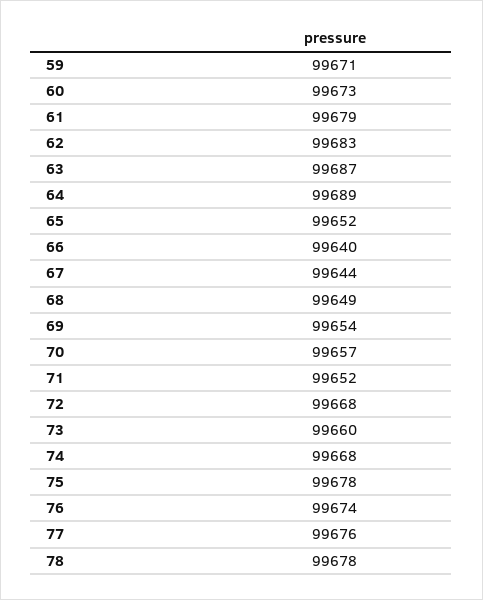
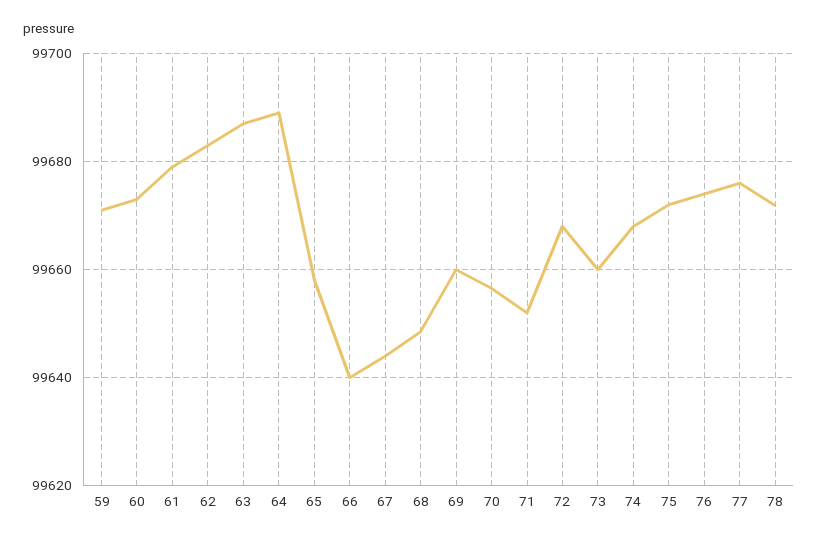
  {
    "59": 99671,
    "60": 99673,
    "61": 99679,
    "62": 99683,
    "63": 99687,
    "64": 99689,
-   "65": 99652,
+   "65": 99658,
    "66": 99640,
    "67": 99644,
    "68": 99649,
-   "69": 99654,
+   "69": 99660,
    "70": 99657,
    "71": 99652,
    "72": 99668,
    "73": 99660,
    "74": 99668,
-   "75": 99678,
+   "75": 99672,
    "76": 99674,
    "77": 99676,
-   "78": 99678
+   "78": 99672
  }

